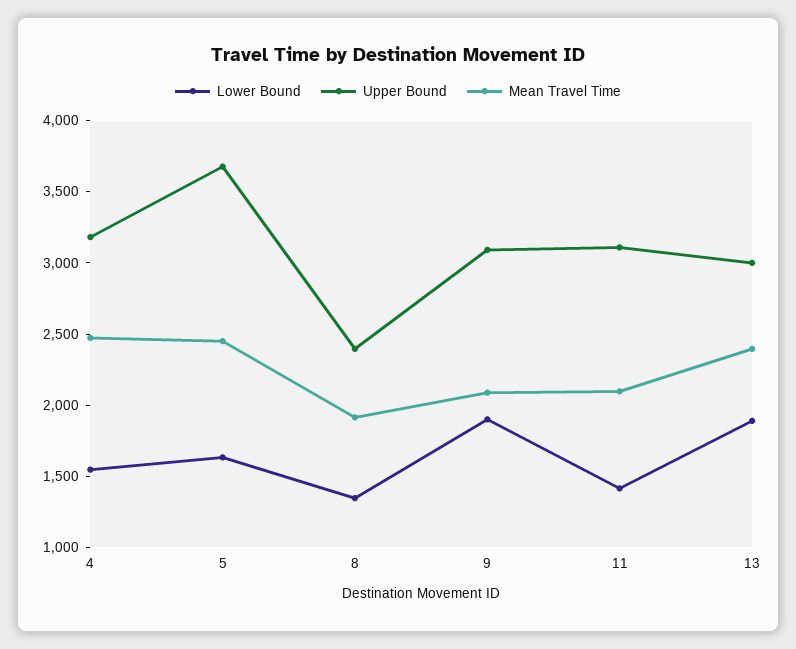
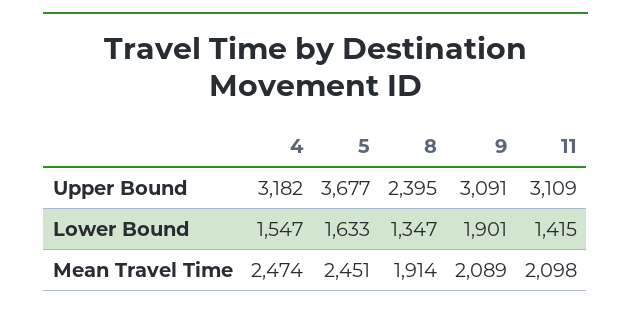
  {
    "Lower Bound": {
      "4": 1547,
      "5": 1633,
      "8": 1347,
      "9": 1901,
-     "11": 1415,
+     "11": 1415
-     "13": 1900
    },
    "Upper Bound": {
      "4": 3182,
      "5": 3677,
      "8": 2395,
      "9": 3091,
-     "11": 3109,
+     "11": 3109
-     "13": 3000
    },
    "Mean Travel Time": {
      "4": 2474,
      "5": 2451,
      "8": 1914,
      "9": 2089,
-     "11": 2098,
+     "11": 2098
-     "13": 2400
    }
  }

